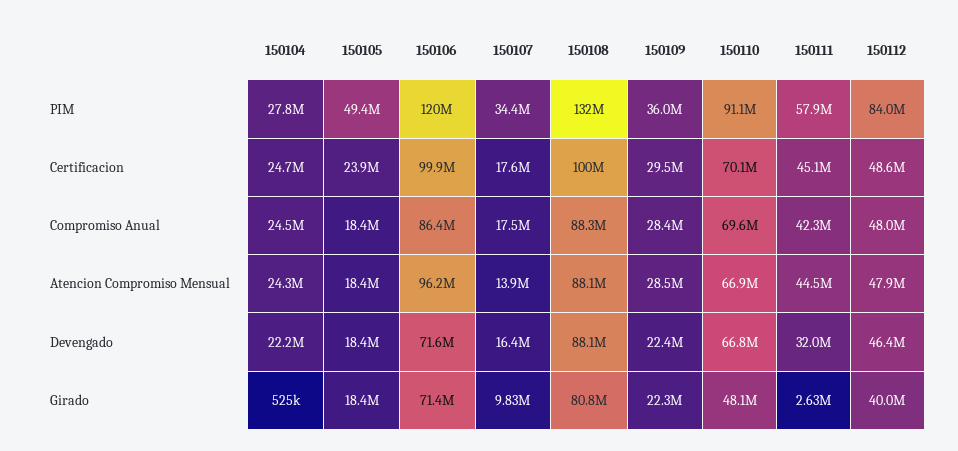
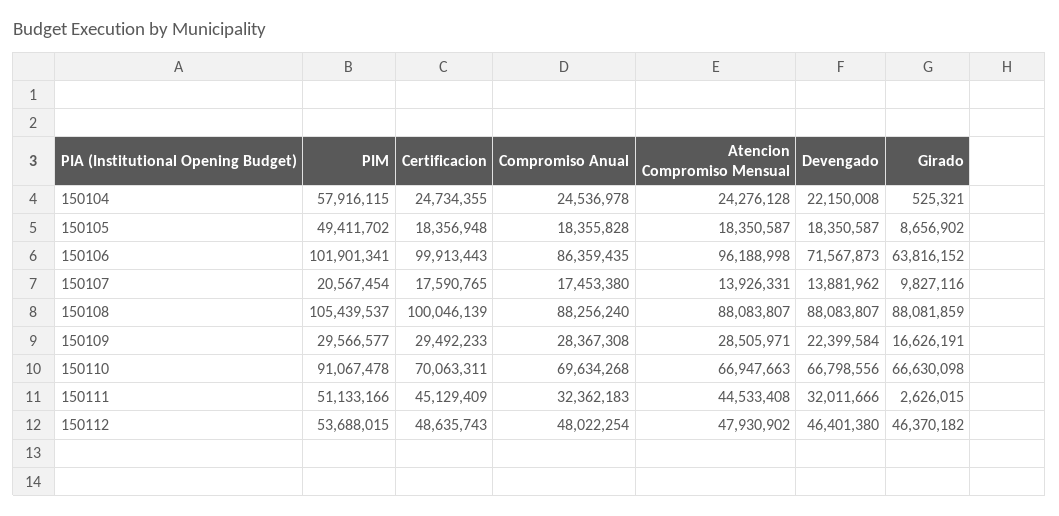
  {
    "150104": {
-     "PIM": 27800000,
+     "PIM": 57916115,
      "Certificacion": 24734355,
      "Compromiso Anual": 24536978,
      "Atencion Compromiso Mensual": 24276128,
      "Devengado": 22150008,
      "Girado": 525321
    },
    "150105": {
      "PIM": 49411702,
-     "Certificacion": 23900000,
+     "Certificacion": 18356948,
      "Compromiso Anual": 18355828,
      "Atencion Compromiso Mensual": 18350587,
      "Devengado": 18350587,
-     "Girado": 18400000
+     "Girado": 8656902
    },
    "150106": {
-     "PIM": 120000000,
+     "PIM": 101901341,
      "Certificacion": 99913443,
      "Compromiso Anual": 86359435,
      "Atencion Compromiso Mensual": 96188998,
      "Devengado": 71567873,
-     "Girado": 71400000
+     "Girado": 63816152
    },
    "150107": {
-     "PIM": 34400000,
+     "PIM": 20567454,
      "Certificacion": 17590765,
      "Compromiso Anual": 17453380,
      "Atencion Compromiso Mensual": 13926331,
-     "Devengado": 16400000,
+     "Devengado": 13881962,
      "Girado": 9827116
    },
    "150108": {
-     "PIM": 132000000,
+     "PIM": 105439537,
      "Certificacion": 100046139,
      "Compromiso Anual": 88256240,
      "Atencion Compromiso Mensual": 88083807,
      "Devengado": 88083807,
-     "Girado": 80800000
+     "Girado": 88081859
    },
    "150109": {
-     "PIM": 36000000,
+     "PIM": 29566577,
      "Certificacion": 29492233,
      "Compromiso Anual": 28367308,
      "Atencion Compromiso Mensual": 28505971,
      "Devengado": 22399584,
-     "Girado": 22300000
+     "Girado": 16626191
    },
    "150110": {
      "PIM": 91067478,
      "Certificacion": 70063311,
      "Compromiso Anual": 69634268,
      "Atencion Compromiso Mensual": 66947663,
      "Devengado": 66798556,
-     "Girado": 48100000
+     "Girado": 66630098
    },
    "150111": {
-     "PIM": 57900000,
+     "PIM": 51133166,
      "Certificacion": 45129409,
-     "Compromiso Anual": 42300000,
+     "Compromiso Anual": 32362183,
      "Atencion Compromiso Mensual": 44533408,
      "Devengado": 32011666,
      "Girado": 2626015
    },
    "150112": {
-     "PIM": 84000000,
+     "PIM": 53688015,
      "Certificacion": 48635743,
      "Compromiso Anual": 48022254,
      "Atencion Compromiso Mensual": 47930902,
      "Devengado": 46401380,
-     "Girado": 40000000
+     "Girado": 46370182
    }
  }

